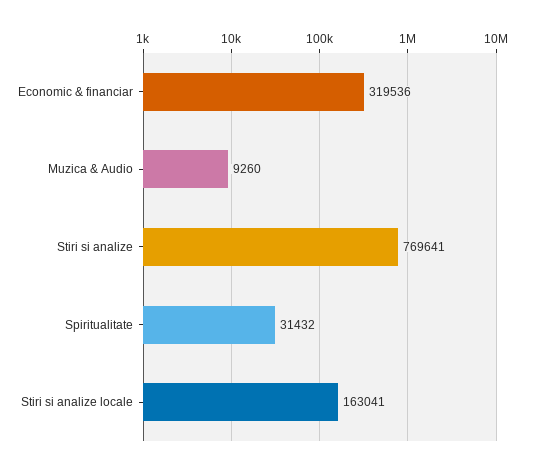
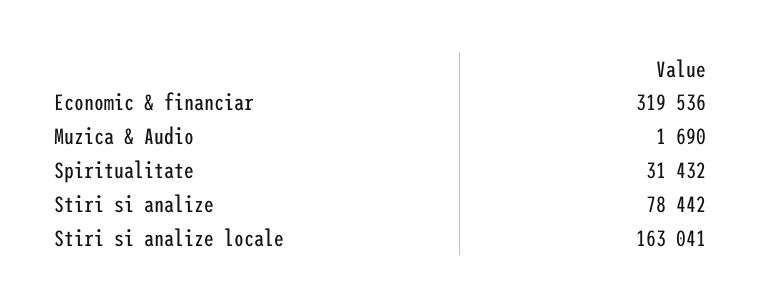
  {
    "Economic & financiar": 319536,
-   "Muzica & Audio": 9260,
+   "Muzica & Audio": 1690,
-   "Stiri si analize": 769641,
+   "Stiri si analize": 78442,
    "Spiritualitate": 31432,
    "Stiri si analize locale": 163041
  }

